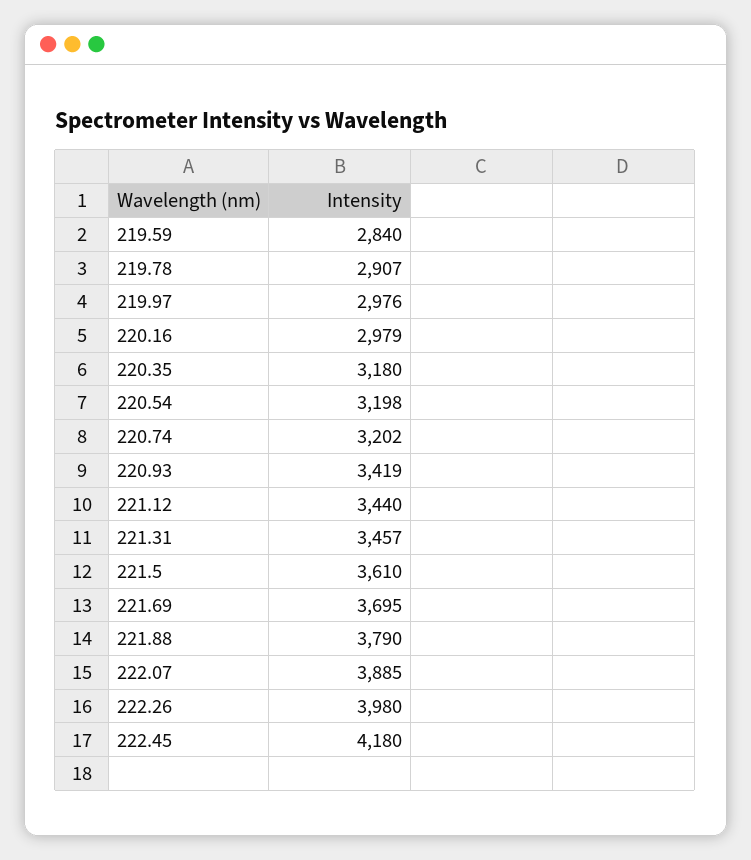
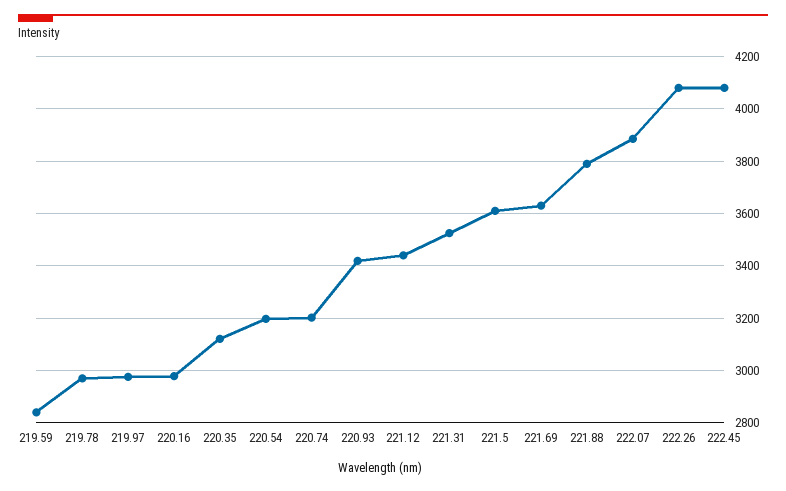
  {
    "219.59": 2840,
-   "219.78": 2907,
+   "219.78": 2975,
    "219.97": 2976,
    "220.16": 2979,
-   "220.35": 3180,
+   "220.35": 3125,
    "220.54": 3198,
    "220.74": 3202,
    "220.93": 3419,
    "221.12": 3440,
-   "221.31": 3457,
+   "221.31": 3525,
    "221.5": 3610,
-   "221.69": 3695,
+   "221.69": 3625,
    "221.88": 3790,
    "222.07": 3885,
-   "222.26": 3980,
+   "222.26": 4075,
-   "222.45": 4180
+   "222.45": 4075
  }

